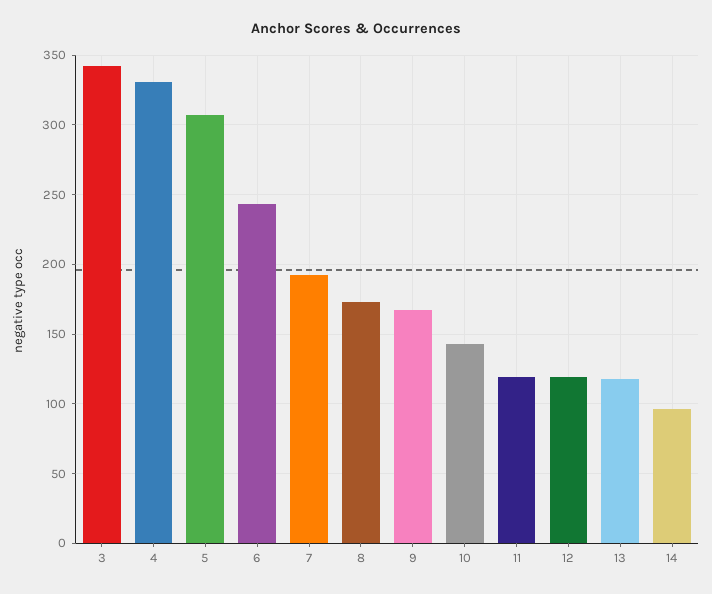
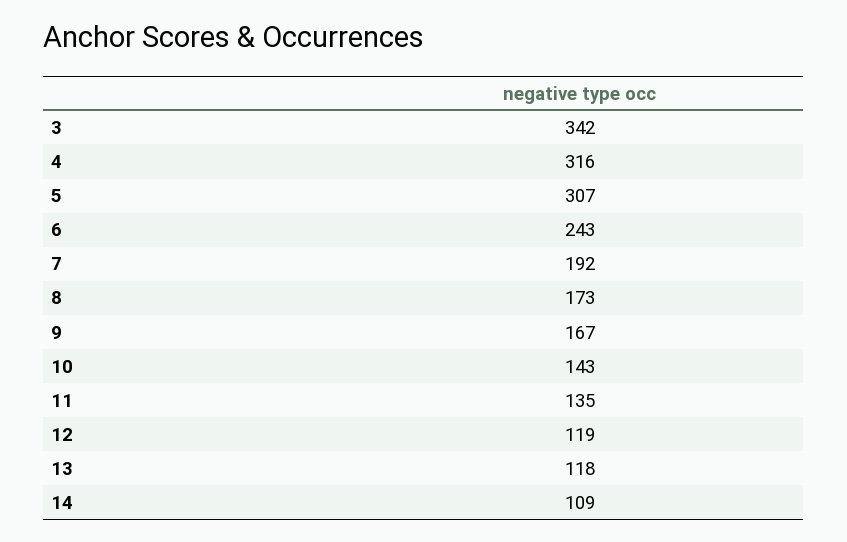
  {
    "3": 342,
-   "4": 330,
+   "4": 316,
    "5": 307,
    "6": 243,
    "7": 192,
    "8": 173,
    "9": 167,
    "10": 143,
-   "11": 120,
+   "11": 135,
    "12": 119,
    "13": 118,
-   "14": 95
+   "14": 109
  }

